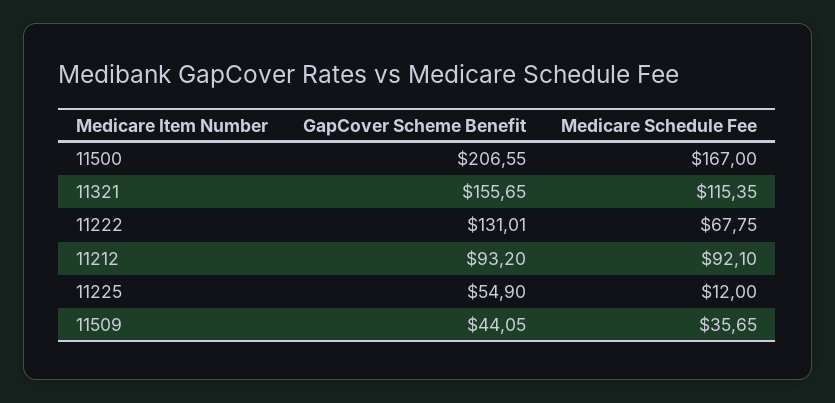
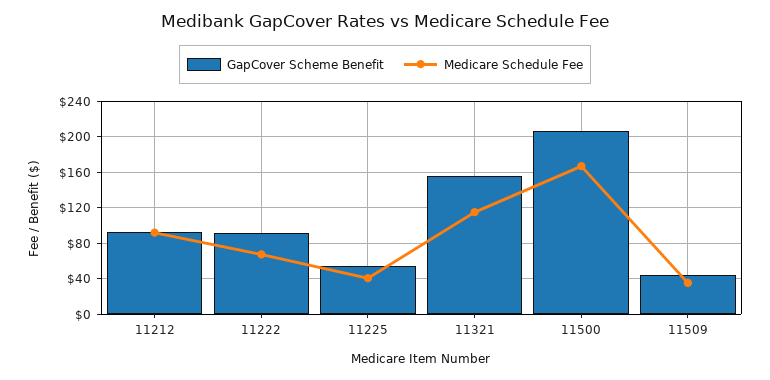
  {
    "GapCover Scheme Benefit": {
      "11500": 206.55,
      "11321": 155.65,
-     "11222": 131.01,
+     "11222": 90,
      "11212": 93.2,
      "11225": 54.9,
      "11509": 44.05
    },
    "Medicare Schedule Fee": {
      "11500": 167,
      "11321": 115.35,
      "11222": 67.75,
      "11212": 92.1,
-     "11225": 12,
+     "11225": 40,
      "11509": 35.65
    }
  }

